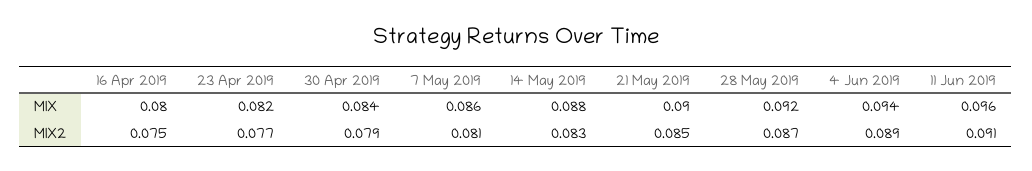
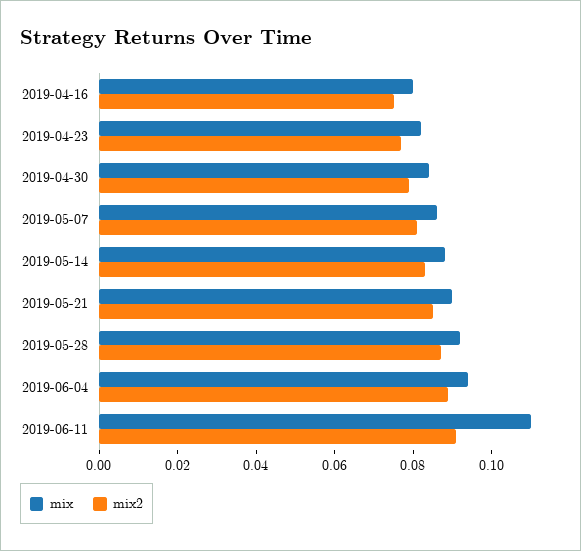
  {
    "MIX": {
      "16 Apr 2019": 0.08,
      "23 Apr 2019": 0.082,
      "30 Apr 2019": 0.084,
      "7 May 2019": 0.086,
      "14 May 2019": 0.088,
      "21 May 2019": 0.09,
      "28 May 2019": 0.092,
      "4 Jun 2019": 0.094,
-     "11 Jun 2019": 0.096
+     "11 Jun 2019": 0.11
    },
    "MIX2": {
      "16 Apr 2019": 0.075,
      "23 Apr 2019": 0.077,
      "30 Apr 2019": 0.079,
      "7 May 2019": 0.081,
      "14 May 2019": 0.083,
      "21 May 2019": 0.085,
      "28 May 2019": 0.087,
      "4 Jun 2019": 0.089,
      "11 Jun 2019": 0.091
    }
  }

